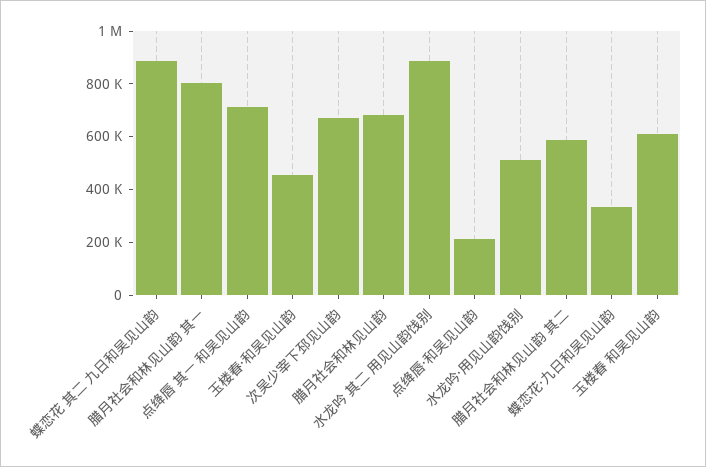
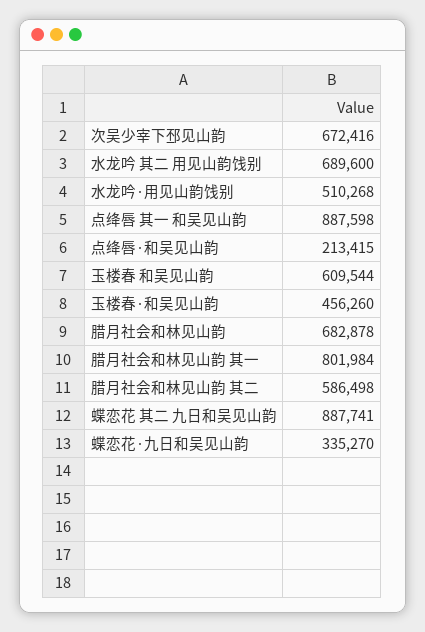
  {
    "蝶恋花 其二 九日和吴见山韵": 887741,
    "腊月社会和林见山韵 其一": 801984,
-   "点绛唇 其一 和吴见山韵": 700000,
+   "点绛唇 其一 和吴见山韵": 887598,
    "玉楼春·和吴见山韵": 456260,
    "次吴少宰下邳见山韵": 672416,
    "腊月社会和林见山韵": 682878,
-   "水龙吟 其二 用见山韵饯别": 900000,
+   "水龙吟 其二 用见山韵饯别": 689600,
    "点绛唇·和吴见山韵": 213415,
    "水龙吟·用见山韵饯别": 510268,
    "腊月社会和林见山韵 其二": 586498,
    "蝶恋花·九日和吴见山韵": 335270,
    "玉楼春 和吴见山韵": 609544
  }

